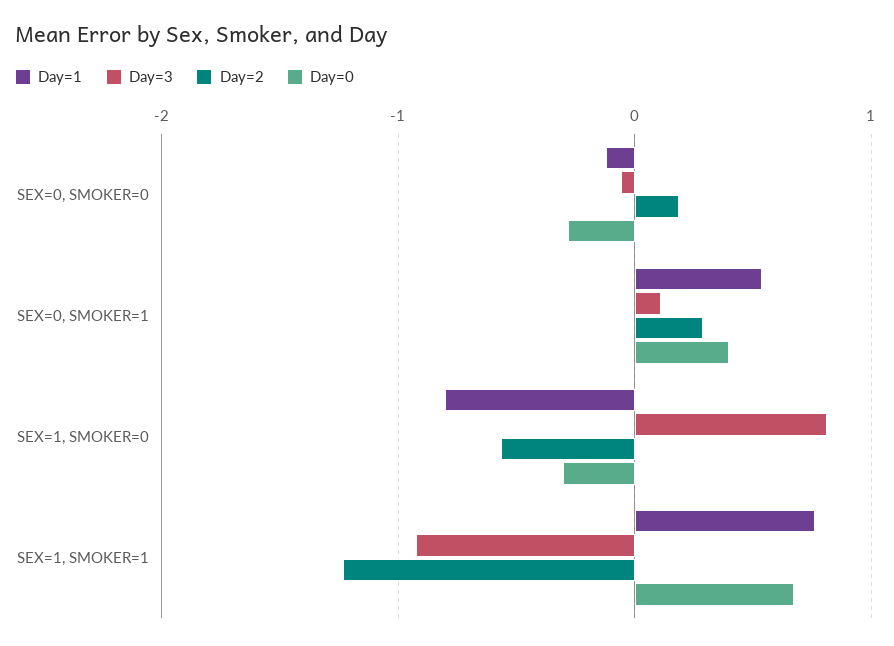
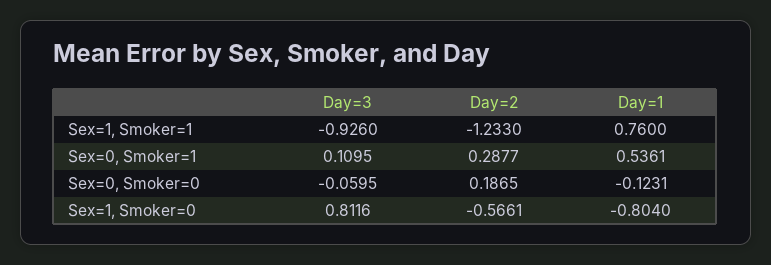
  {
    "Day=1": {
      "SEX=0, SMOKER=0": -0.1231,
      "SEX=0, SMOKER=1": 0.5361,
      "SEX=1, SMOKER=0": -0.804,
      "SEX=1, SMOKER=1": 0.76
    },
    "Day=3": {
      "SEX=0, SMOKER=0": -0.0595,
      "SEX=0, SMOKER=1": 0.1095,
      "SEX=1, SMOKER=0": 0.8116,
      "SEX=1, SMOKER=1": -0.926
    },
    "Day=2": {
      "SEX=0, SMOKER=0": 0.1865,
      "SEX=0, SMOKER=1": 0.2877,
      "SEX=1, SMOKER=0": -0.5661,
      "SEX=1, SMOKER=1": -1.233
-   },
+   }
-   "Day=0": {
-     "SEX=0, SMOKER=0": -0.3,
-     "SEX=0, SMOKER=1": 0.4,
-     "SEX=1, SMOKER=0": -0.3,
-     "SEX=1, SMOKER=1": 0.7
-   }
  }

